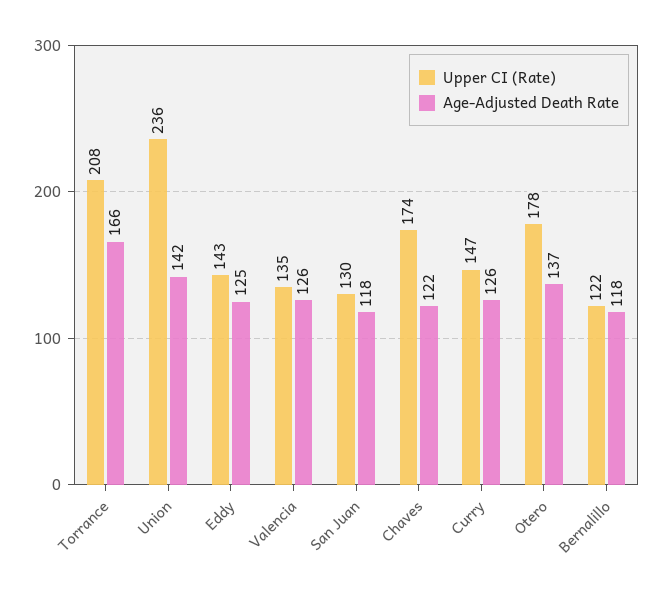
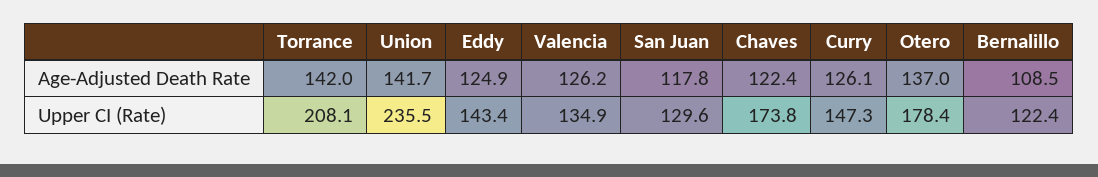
  {
    "Upper CI (Rate)": {
      "Torrance": 208.1,
      "Union": 235.5,
      "Eddy": 143.4,
      "Valencia": 134.9,
      "San Juan": 129.6,
      "Chaves": 173.8,
      "Curry": 147.3,
      "Otero": 178.4,
      "Bernalillo": 122.4
    },
    "Age-Adjusted Death Rate": {
-     "Torrance": 166,
+     "Torrance": 142,
      "Union": 141.7,
      "Eddy": 124.9,
      "Valencia": 126.2,
      "San Juan": 117.8,
      "Chaves": 122.4,
      "Curry": 126.1,
      "Otero": 137,
-     "Bernalillo": 118
+     "Bernalillo": 108.5
    }
  }

